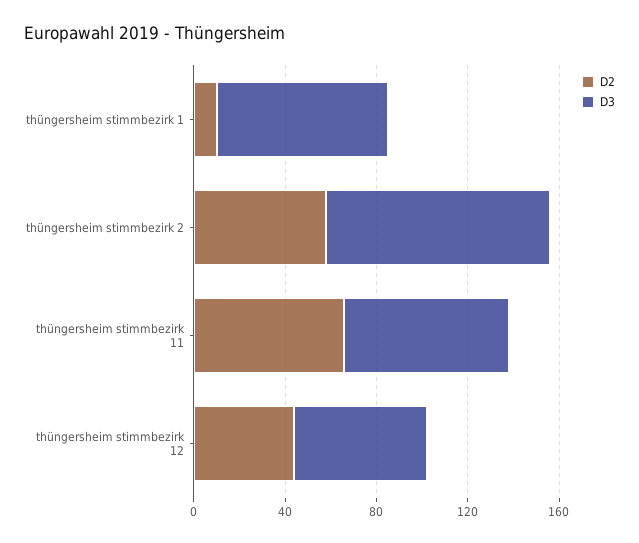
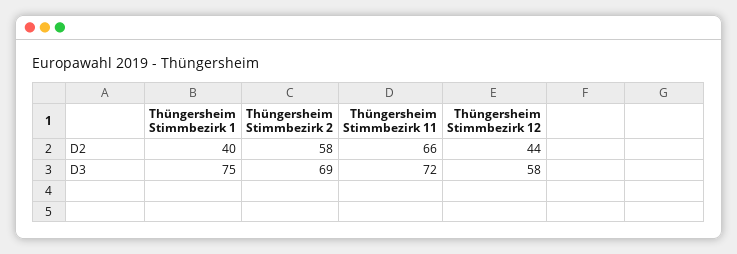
  {
    "D2": {
-     "thüngersheim stimmbezirk 1": 10,
+     "thüngersheim stimmbezirk 1": 40,
      "thüngersheim stimmbezirk 2": 58,
      "thüngersheim stimmbezirk 11": 66,
      "thüngersheim stimmbezirk 12": 44
    },
    "D3": {
      "thüngersheim stimmbezirk 1": 75,
-     "thüngersheim stimmbezirk 2": 100,
+     "thüngersheim stimmbezirk 2": 69,
      "thüngersheim stimmbezirk 11": 72,
      "thüngersheim stimmbezirk 12": 58
    }
  }

